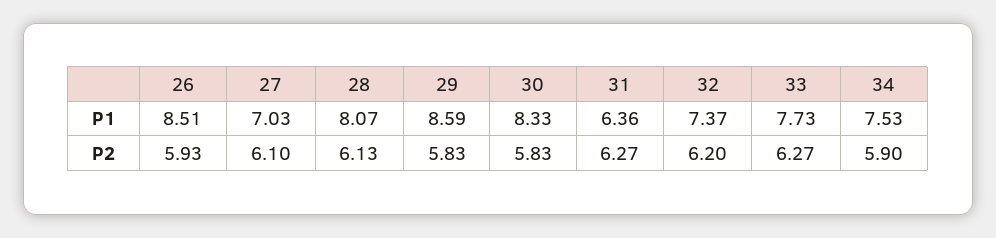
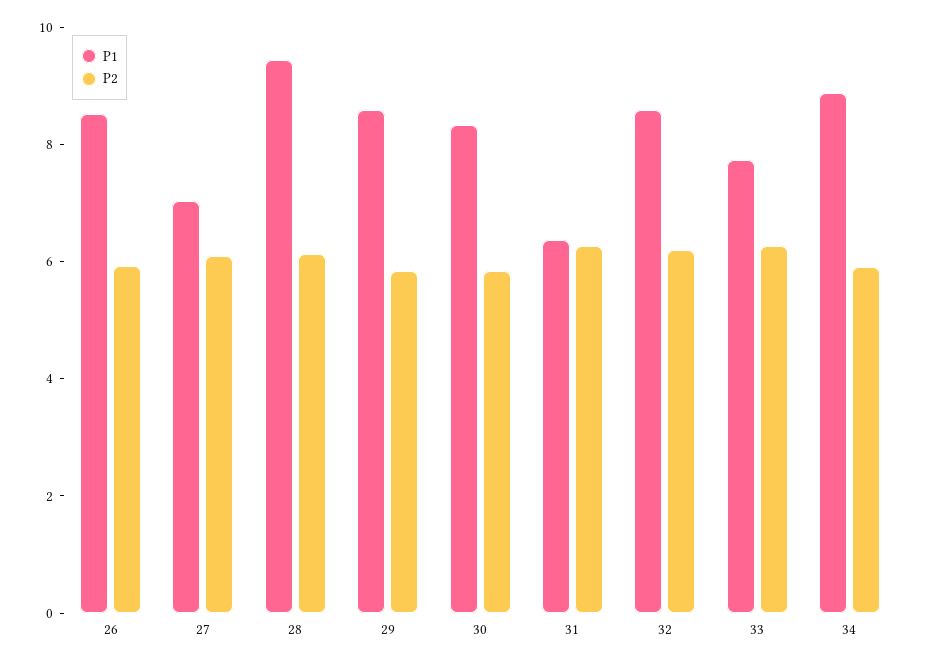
  {
    "P1": {
      "26": 8.51,
      "27": 7.03,
-     "28": 8.07,
+     "28": 9.5,
      "29": 8.59,
      "30": 8.33,
      "31": 6.36,
-     "32": 7.37,
+     "32": 8.5,
      "33": 7.73,
-     "34": 7.53
+     "34": 9
    },
    "P2": {
      "26": 5.93,
      "27": 6.1,
      "28": 6.13,
      "29": 5.83,
      "30": 5.83,
      "31": 6.27,
      "32": 6.2,
      "33": 6.27,
      "34": 5.9
    }
  }

